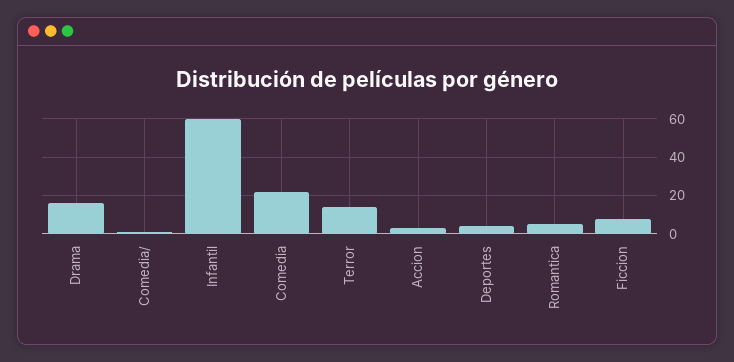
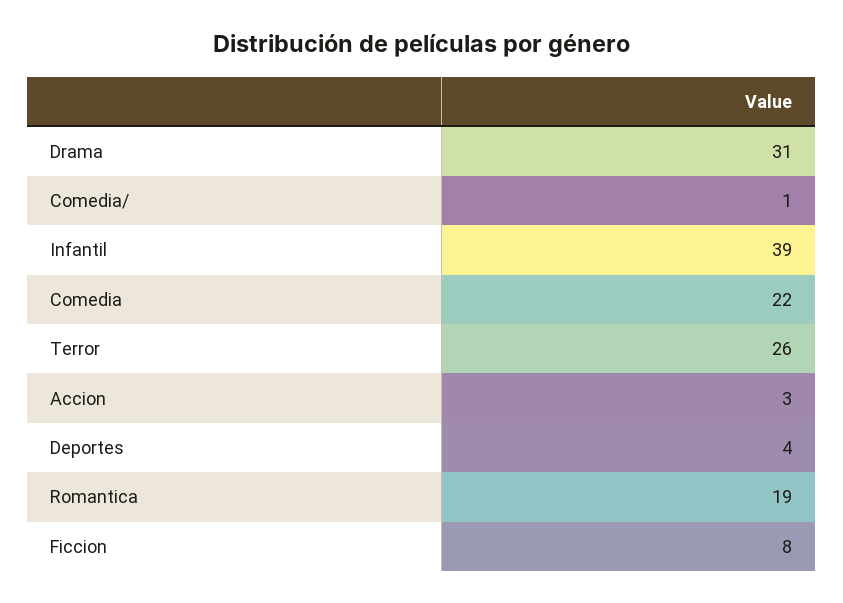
  {
-   "Drama": 15,
+   "Drama": 31,
    "Comedia/": 1,
-   "Infantil": 60,
+   "Infantil": 39,
    "Comedia": 22,
-   "Terror": 15,
+   "Terror": 26,
    "Accion": 3,
    "Deportes": 4,
-   "Romantica": 5,
+   "Romantica": 19,
    "Ficcion": 8
  }

